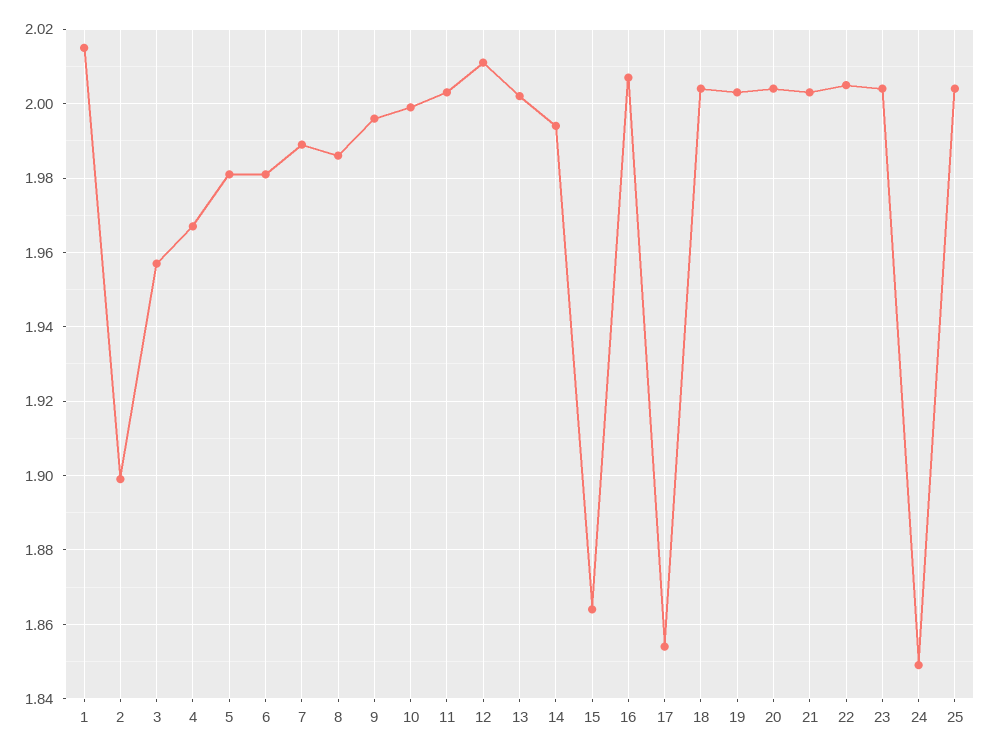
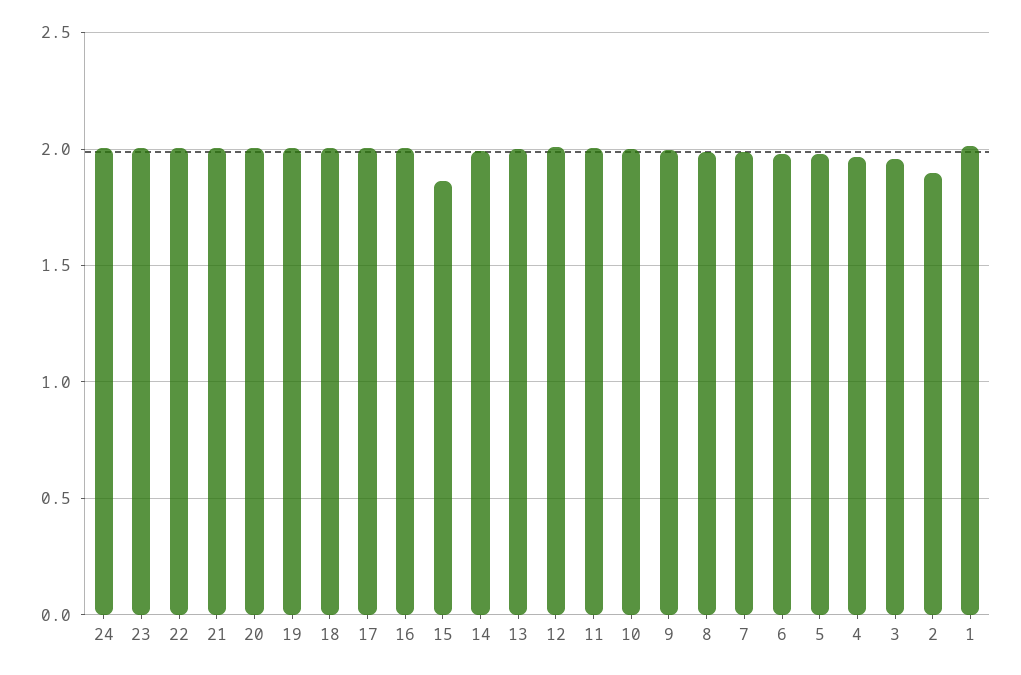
  {
    "1": 2.015,
    "2": 1.9,
    "3": 1.955,
    "4": 1.965,
    "5": 1.98,
    "6": 1.98,
    "7": 1.99,
    "8": 1.985,
    "9": 1.995,
    "10": 2,
    "11": 2.005,
    "12": 2.01,
    "13": 2,
    "14": 1.995,
    "15": 1.865,
    "16": 2.005,
-   "17": 1.855,
+   "17": 2,
    "18": 2.005,
    "19": 2.005,
    "20": 2.005,
    "21": 2.005,
    "22": 2.005,
    "23": 2.005,
-   "24": 1.85,
+   "24": 2
-   "25": 2.005
  }

